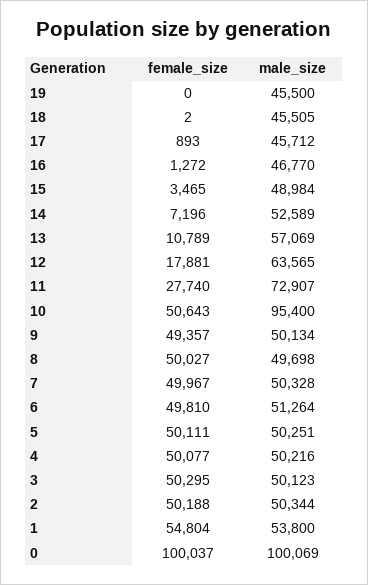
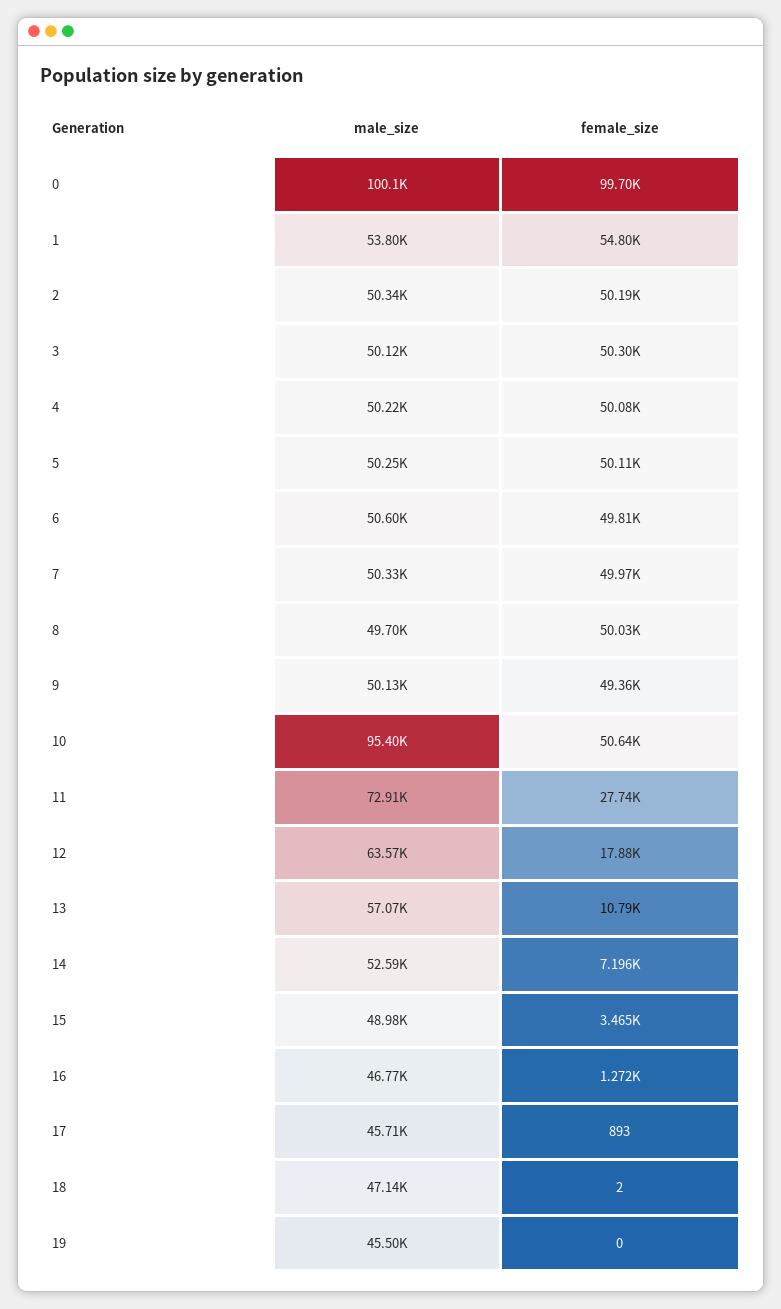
  {
    "female_size": {
      "19": 0,
      "18": 2,
      "17": 893,
      "16": 1272,
      "15": 3465,
      "14": 7196,
      "13": 10789,
      "12": 17881,
      "11": 27740,
      "10": 50643,
      "9": 49357,
      "8": 50027,
      "7": 49967,
      "6": 49810,
      "5": 50111,
      "4": 50077,
      "3": 50295,
      "2": 50188,
      "1": 54804,
-     "0": 100037
+     "0": 99700
    },
    "male_size": {
      "19": 45500,
-     "18": 45505,
+     "18": 47140,
      "17": 45712,
      "16": 46770,
      "15": 48984,
      "14": 52589,
      "13": 57069,
      "12": 63565,
      "11": 72907,
      "10": 95400,
      "9": 50134,
      "8": 49698,
      "7": 50328,
-     "6": 51264,
+     "6": 50600,
      "5": 50251,
      "4": 50216,
      "3": 50123,
      "2": 50344,
      "1": 53800,
      "0": 100069
    }
  }

